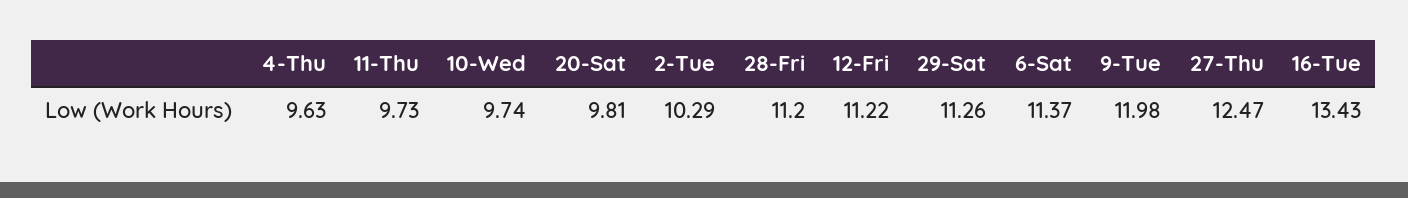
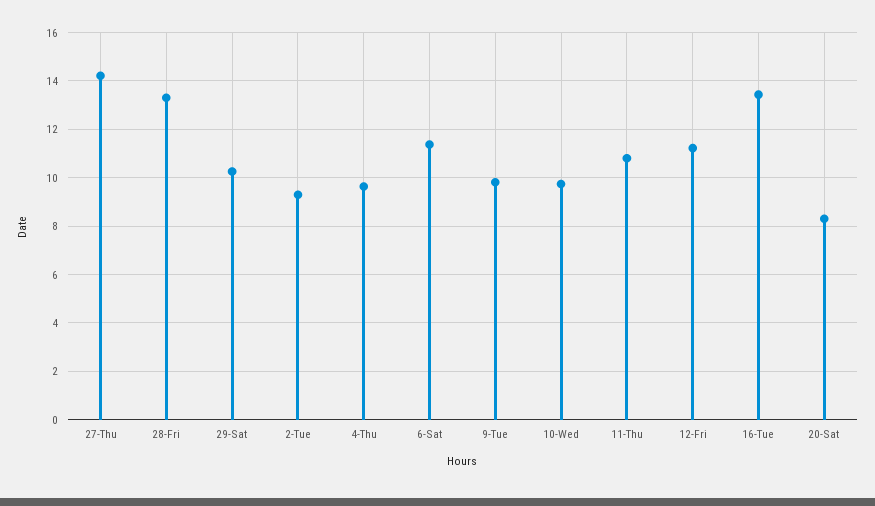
  {
    "4-Thu": 9.63,
-   "11-Thu": 9.73,
+   "11-Thu": 10.75,
    "10-Wed": 9.74,
-   "20-Sat": 9.81,
+   "20-Sat": 8.25,
-   "2-Tue": 10.29,
+   "2-Tue": 9.25,
-   "28-Fri": 11.2,
+   "28-Fri": 13.25,
    "12-Fri": 11.22,
-   "29-Sat": 11.26,
+   "29-Sat": 10.25,
    "6-Sat": 11.37,
-   "9-Tue": 11.98,
+   "9-Tue": 9.75,
-   "27-Thu": 12.47,
+   "27-Thu": 14.25,
    "16-Tue": 13.43
  }

